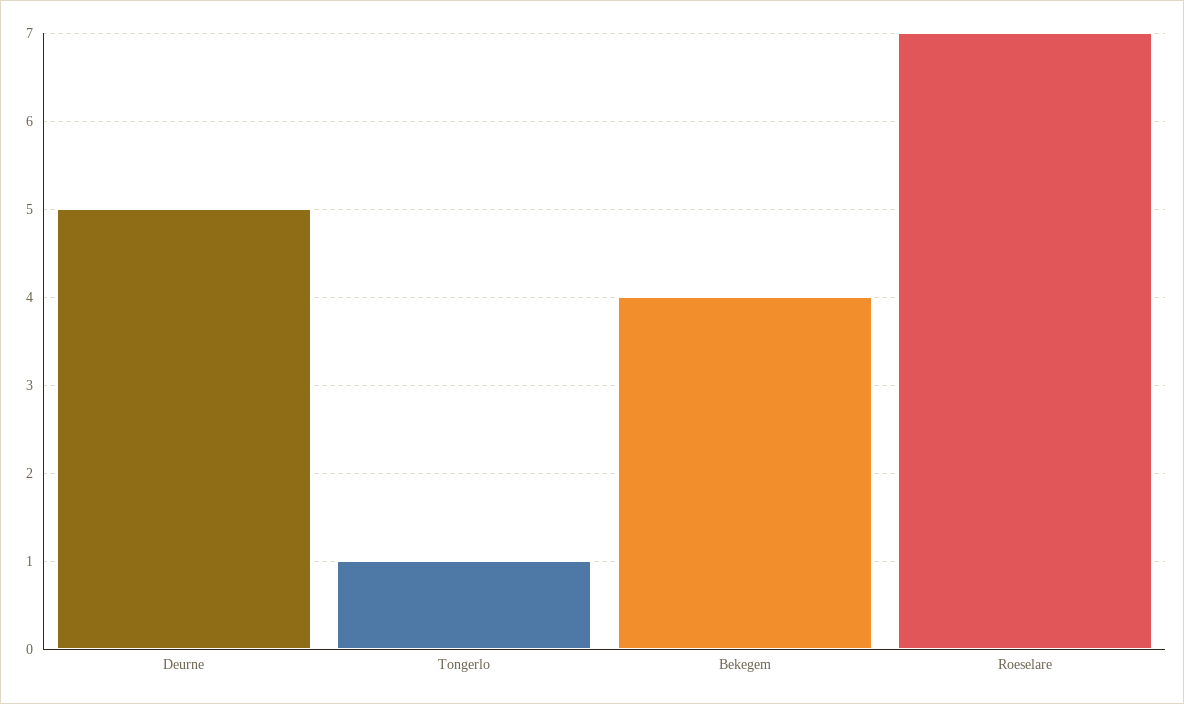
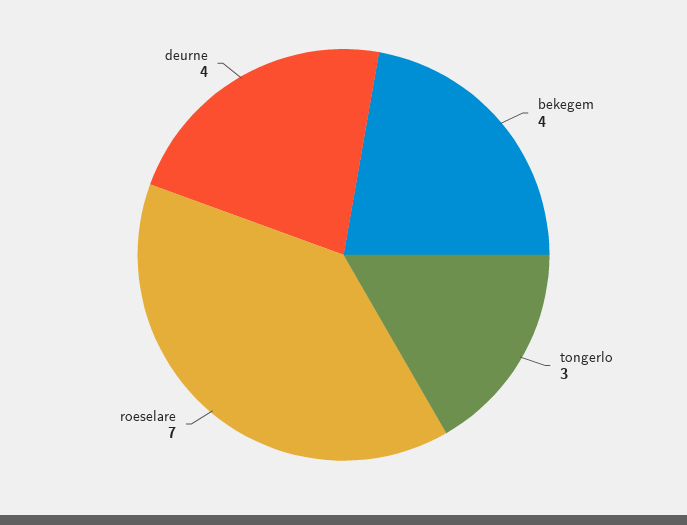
  {
-   "Deurne": 5,
+   "Deurne": 4,
-   "Tongerlo": 1,
+   "Tongerlo": 3,
    "Bekegem": 4,
    "Roeselare": 7
  }

